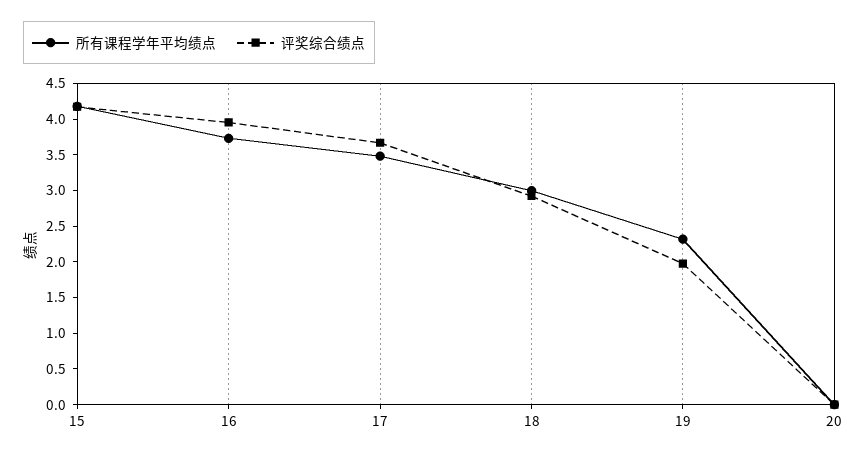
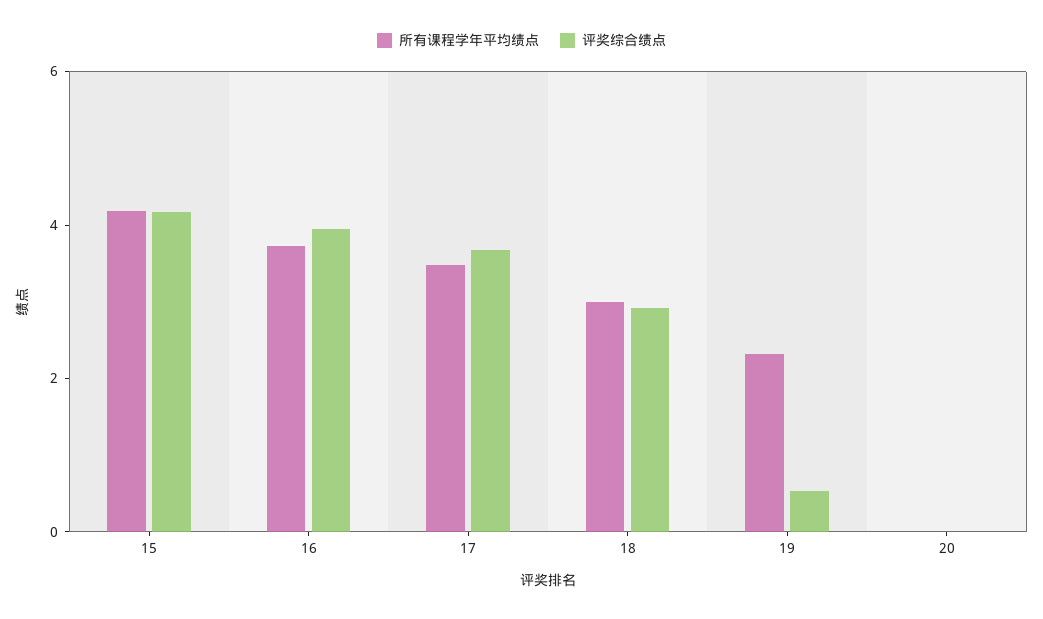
  {
    "所有课程学年平均绩点": {
      "15": 4.25,
      "16": 3.75,
      "17": 3.5,
      "18": 3,
      "19": 2.25,
      "20": 0
    },
    "评奖综合绩点": {
      "15": 4.25,
      "16": 4,
      "17": 3.75,
      "18": 3,
-     "19": 2,
+     "19": 0.5,
      "20": 0
    }
  }

